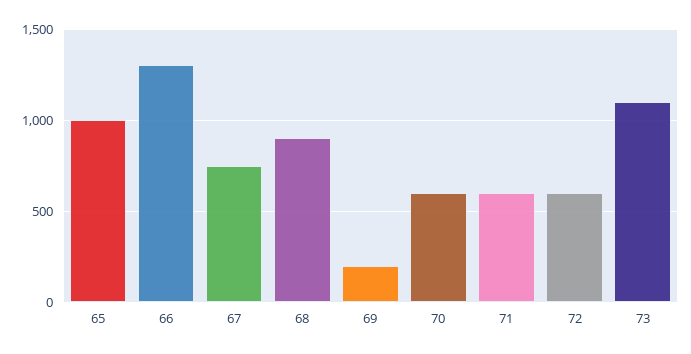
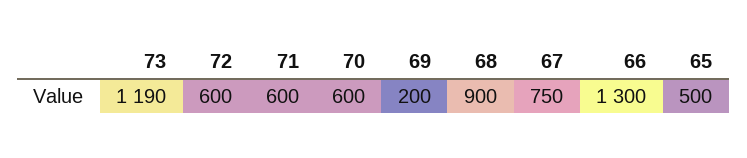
  {
-   "65": 1000,
+   "65": 500,
    "66": 1300,
    "67": 750,
    "68": 900,
    "69": 200,
    "70": 600,
    "71": 600,
    "72": 600,
-   "73": 1100
+   "73": 1190
  }

